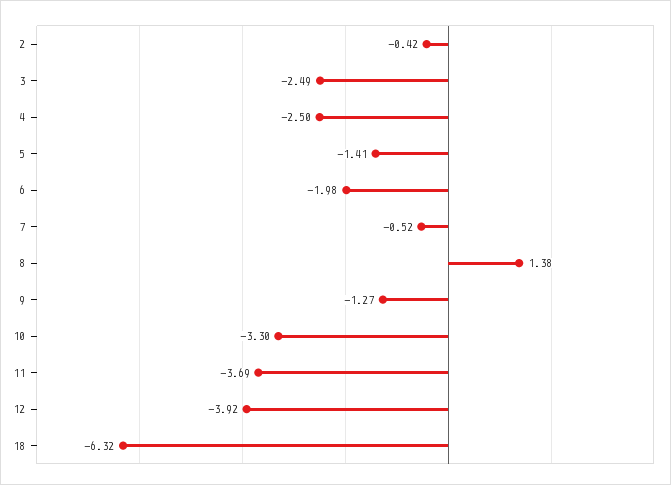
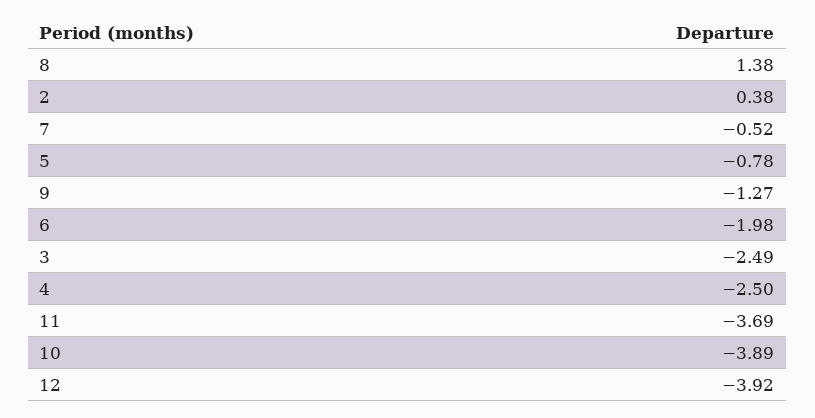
  {
-   "2": -0.42,
+   "2": 0.38,
    "3": -2.49,
    "4": -2.5,
-   "5": -1.41,
+   "5": -0.78,
    "6": -1.98,
    "7": -0.52,
    "8": 1.38,
    "9": -1.27,
-   "10": -3.3,
+   "10": -3.89,
    "11": -3.69,
-   "12": -3.92,
+   "12": -3.92
-   "18": -6.32
  }

